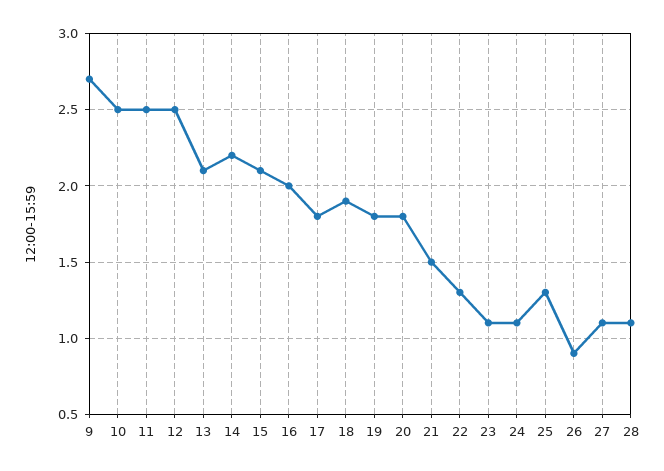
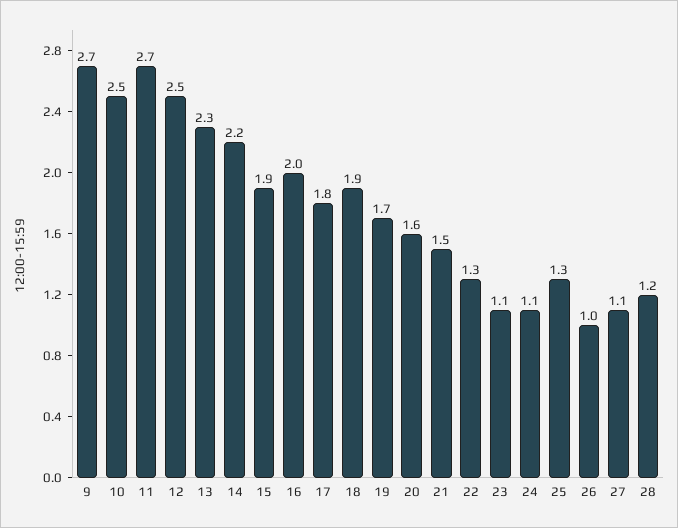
  {
    "9": 2.7,
    "10": 2.5,
-   "11": 2.5,
+   "11": 2.7,
    "12": 2.5,
-   "13": 2.1,
+   "13": 2.3,
    "14": 2.2,
-   "15": 2.1,
+   "15": 1.9,
    "16": 2,
    "17": 1.8,
    "18": 1.9,
-   "19": 1.8,
+   "19": 1.7,
-   "20": 1.8,
+   "20": 1.6,
    "21": 1.5,
    "22": 1.3,
    "23": 1.1,
    "24": 1.1,
    "25": 1.3,
-   "26": 0.9,
+   "26": 1,
    "27": 1.1,
-   "28": 1.1
+   "28": 1.2
  }

